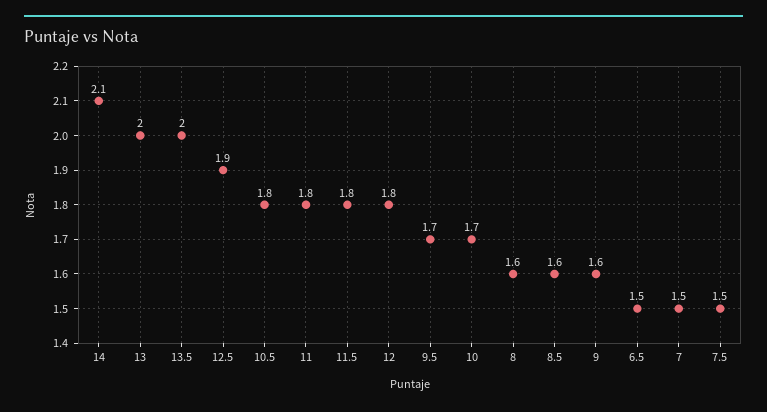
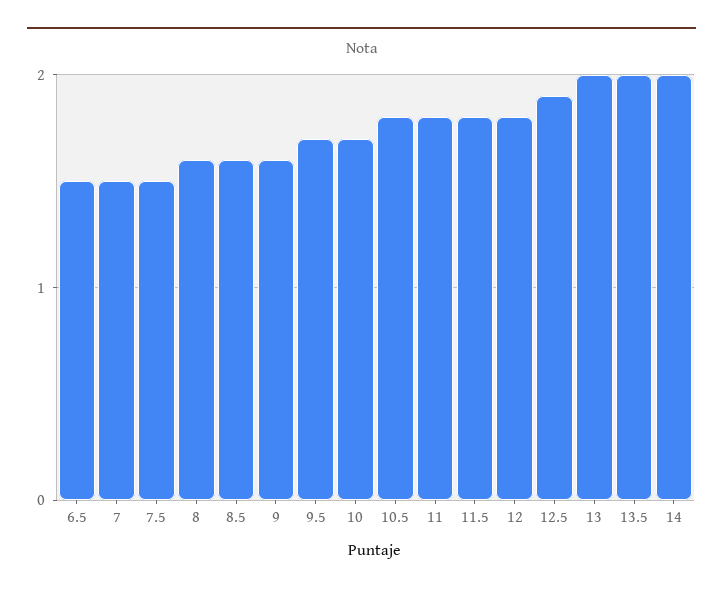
  {
-   "14": 2.1,
+   "14": 2,
    "13": 2,
    "13.5": 2,
    "12.5": 1.9,
    "10.5": 1.8,
    "11": 1.8,
    "11.5": 1.8,
    "12": 1.8,
    "9.5": 1.7,
    "10": 1.7,
    "8": 1.6,
    "8.5": 1.6,
    "9": 1.6,
    "6.5": 1.5,
    "7": 1.5,
    "7.5": 1.5
  }

